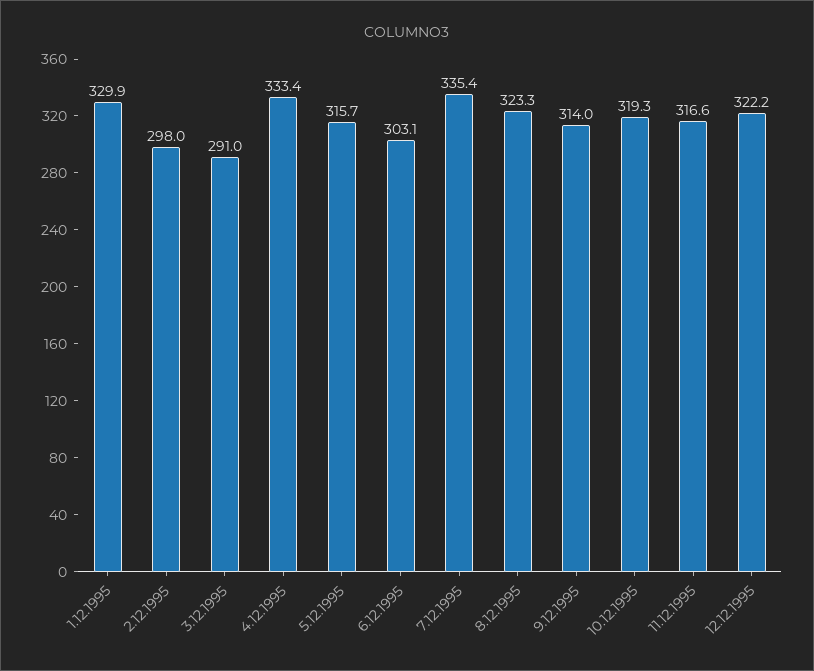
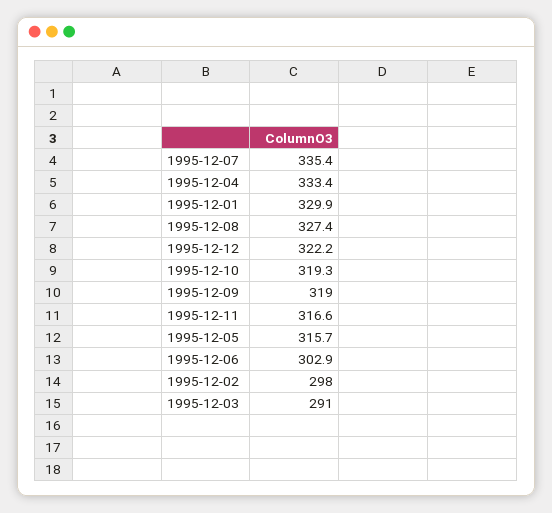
  {
    "1.12.1995": 329.9,
    "2.12.1995": 298,
    "3.12.1995": 291,
    "4.12.1995": 333.4,
    "5.12.1995": 315.7,
-   "6.12.1995": 303.1,
+   "6.12.1995": 302.9,
    "7.12.1995": 335.4,
-   "8.12.1995": 323.3,
+   "8.12.1995": 327.4,
-   "9.12.1995": 314,
+   "9.12.1995": 319,
    "10.12.1995": 319.3,
    "11.12.1995": 316.6,
    "12.12.1995": 322.2
  }

